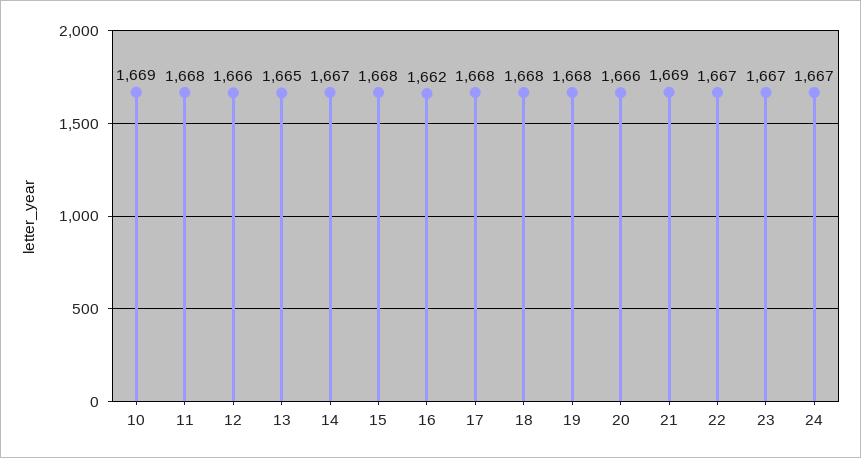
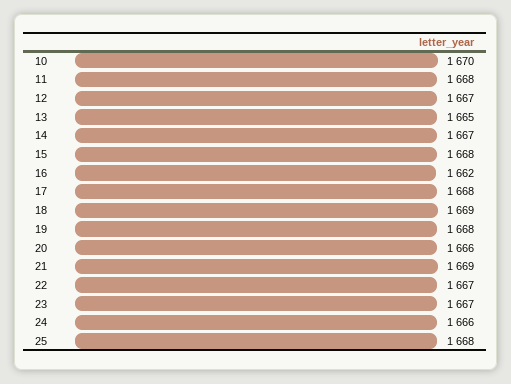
  {
-   "10": 1669,
+   "10": 1670,
    "11": 1668,
-   "12": 1666,
+   "12": 1667,
    "13": 1665,
    "14": 1667,
    "15": 1668,
    "16": 1662,
    "17": 1668,
-   "18": 1668,
+   "18": 1669,
    "19": 1668,
    "20": 1666,
    "21": 1669,
    "22": 1667,
    "23": 1667,
-   "24": 1667
+   "24": 1666,
+   "25": 1668
  }

